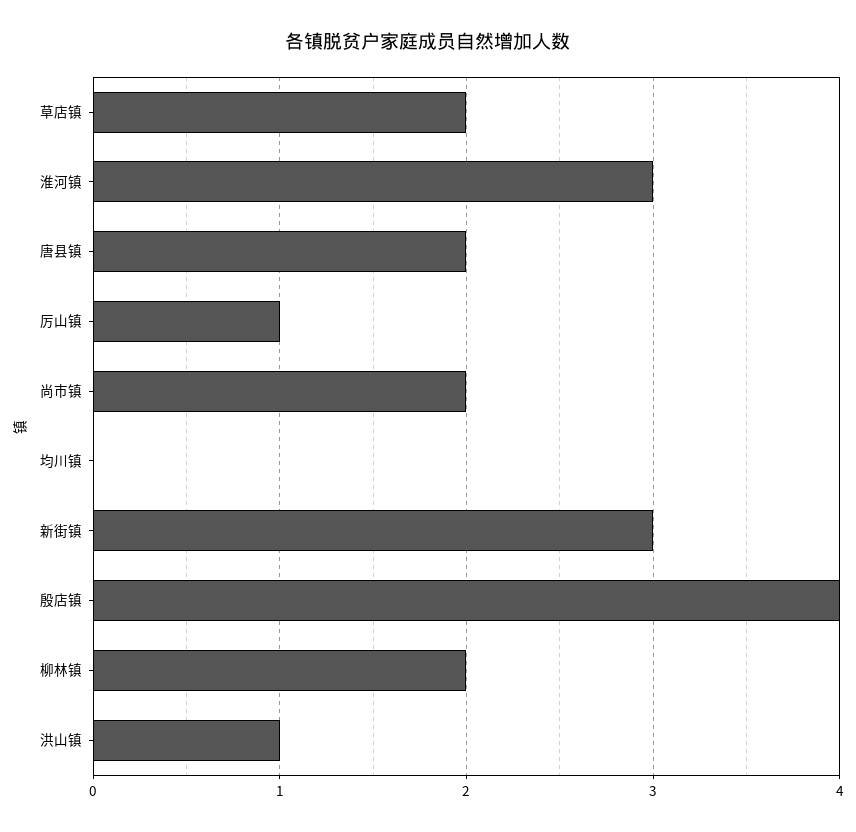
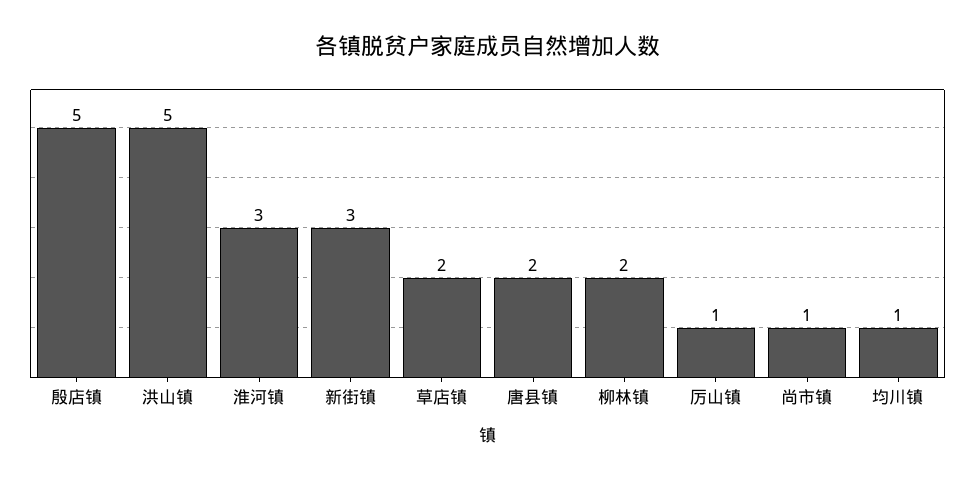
  {
    "草店镇": 2,
    "淮河镇": 3,
    "唐县镇": 2,
    "厉山镇": 1,
-   "尚市镇": 2,
+   "尚市镇": 1,
-   "均川镇": 0,
+   "均川镇": 1,
    "新街镇": 3,
-   "殷店镇": 4,
+   "殷店镇": 5,
    "柳林镇": 2,
-   "洪山镇": 1
+   "洪山镇": 5
  }

